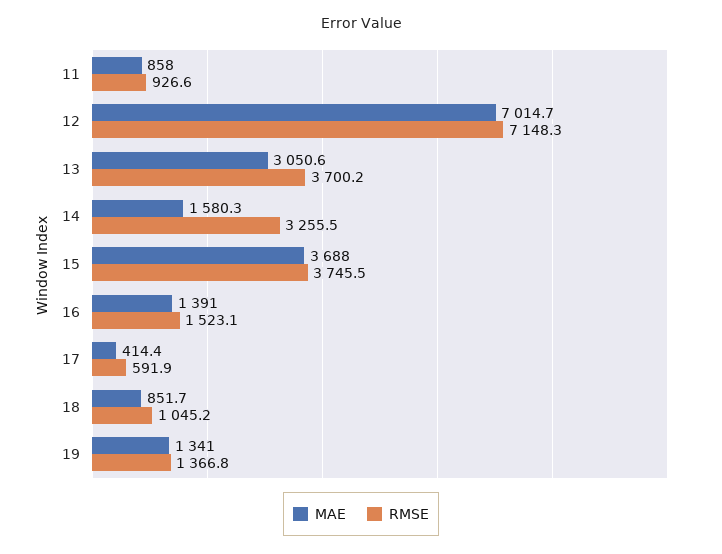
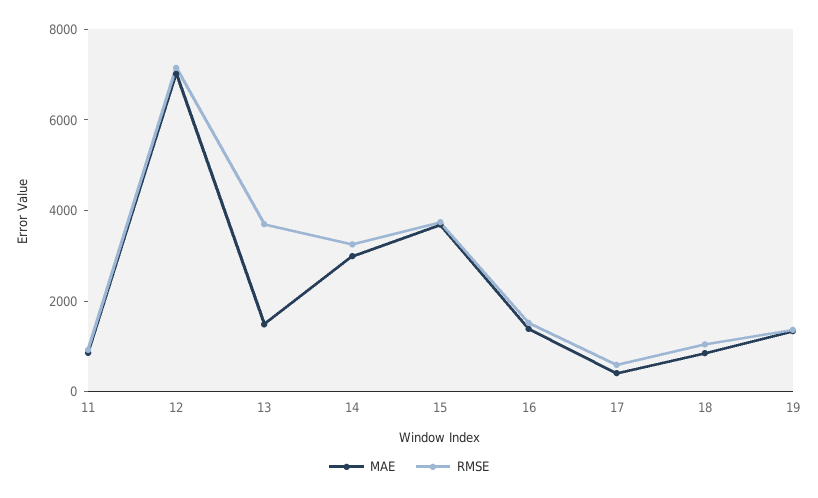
  {
    "MAE": {
      "11": 858,
      "12": 7014.7,
-     "13": 3050.6,
+     "13": 1500,
-     "14": 1580.3,
+     "14": 3000,
      "15": 3688,
      "16": 1391,
      "17": 414.4,
      "18": 851.7,
      "19": 1341
    },
    "RMSE": {
      "11": 926.6,
      "12": 7148.3,
      "13": 3700.2,
      "14": 3255.5,
      "15": 3745.5,
      "16": 1523.1,
      "17": 591.9,
      "18": 1045.2,
      "19": 1366.8
    }
  }

